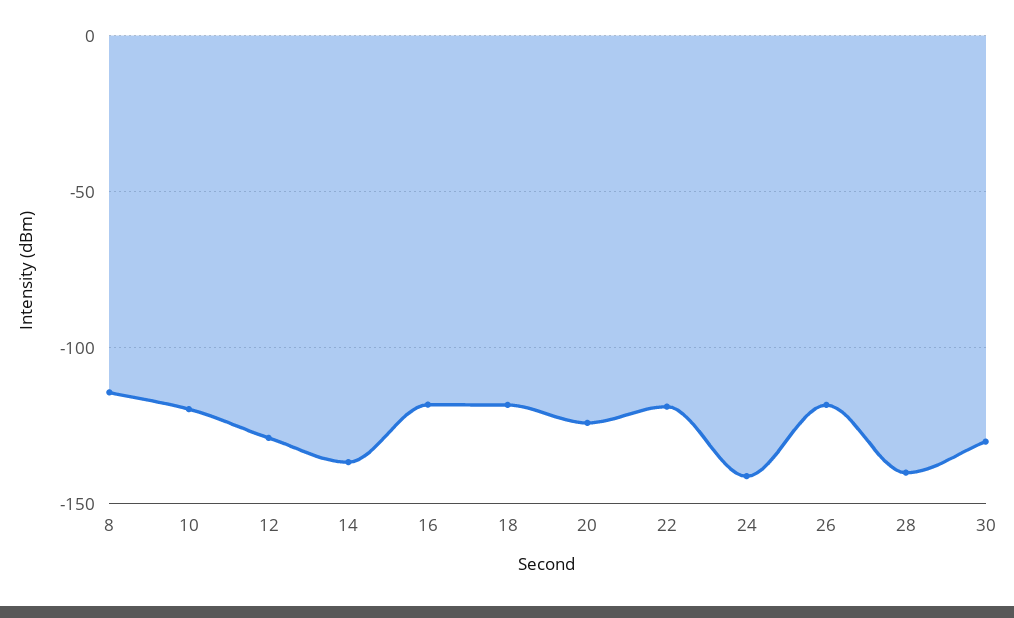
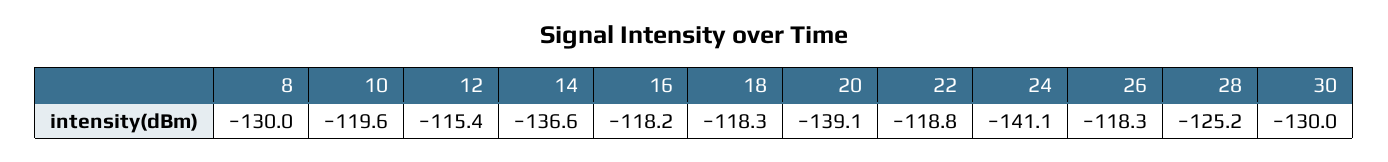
  {
-   "8": -115,
+   "8": -130,
    "10": -119.6,
-   "12": -130,
+   "12": -115.4,
    "14": -136.6,
    "16": -118.2,
    "18": -118.3,
-   "20": -125,
+   "20": -139.1,
    "22": -118.8,
    "24": -141.1,
    "26": -118.3,
-   "28": -140,
+   "28": -125.2,
    "30": -130
  }

